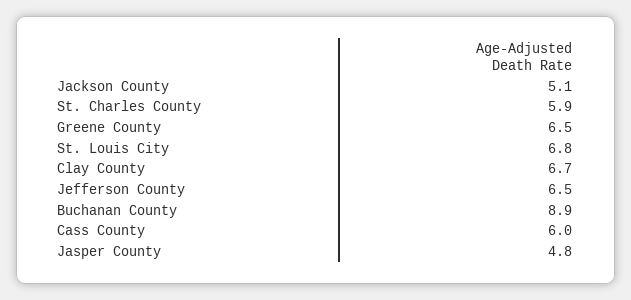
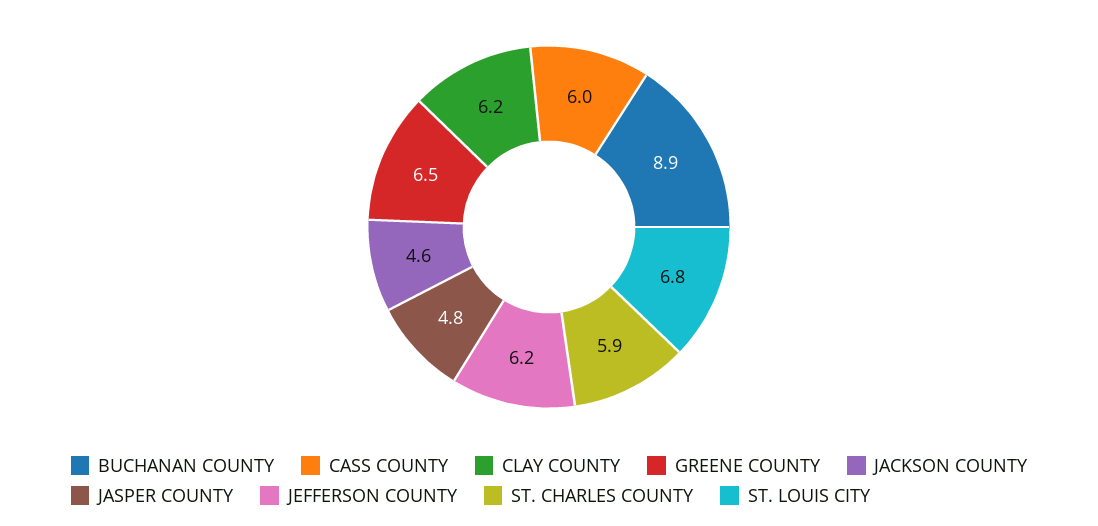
  {
-   "Jackson County": 5.1,
+   "Jackson County": 4.6,
    "St. Charles County": 5.9,
    "Greene County": 6.5,
    "St. Louis City": 6.8,
-   "Clay County": 6.7,
+   "Clay County": 6.2,
-   "Jefferson County": 6.5,
+   "Jefferson County": 6.2,
    "Buchanan County": 8.9,
    "Cass County": 6,
    "Jasper County": 4.8
  }

